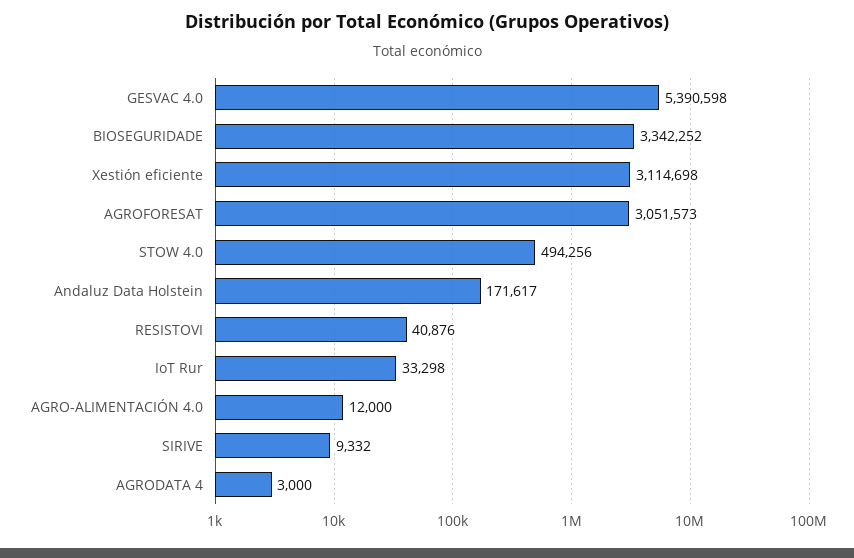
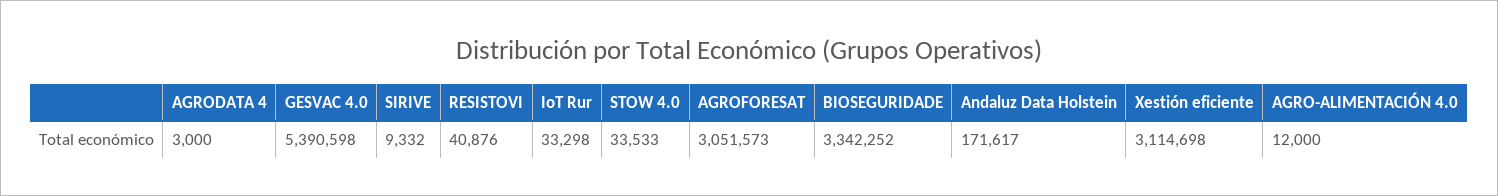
  {
    "GESVAC 4.0": 5390598,
    "BIOSEGURIDADE": 3342252,
    "Xestión eficiente": 3114698,
    "AGROFORESAT": 3051573,
-   "STOW 4.0": 494256,
+   "STOW 4.0": 33533,
    "Andaluz Data Holstein": 171617,
    "RESISTOVI": 40876,
    "IoT Rur": 33298,
    "AGRO-ALIMENTACIÓN 4.0": 12000,
    "SIRIVE": 9332,
    "AGRODATA 4": 3000
  }

